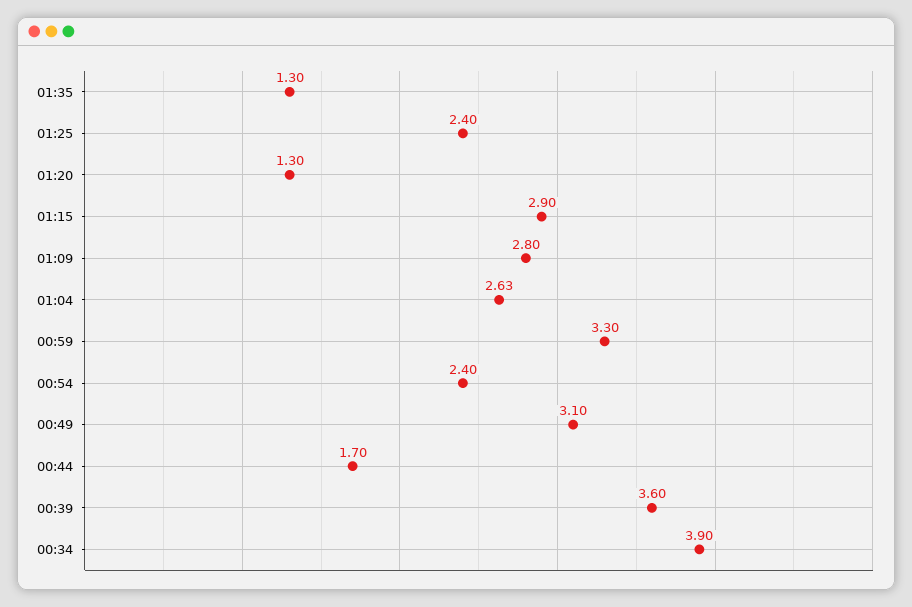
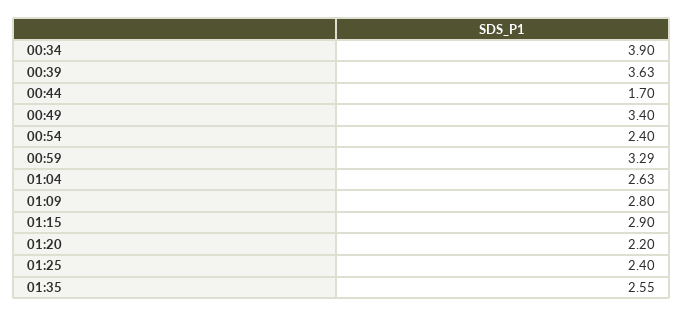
  {
-   "01:35": 1.3,
+   "01:35": 2.55,
    "01:25": 2.4,
-   "01:20": 1.3,
+   "01:20": 2.2,
    "01:15": 2.9,
    "01:09": 2.8,
    "01:04": 2.63,
-   "00:59": 3.3,
+   "00:59": 3.29,
    "00:54": 2.4,
-   "00:49": 3.1,
+   "00:49": 3.4,
    "00:44": 1.7,
-   "00:39": 3.6,
+   "00:39": 3.63,
    "00:34": 3.9
  }

